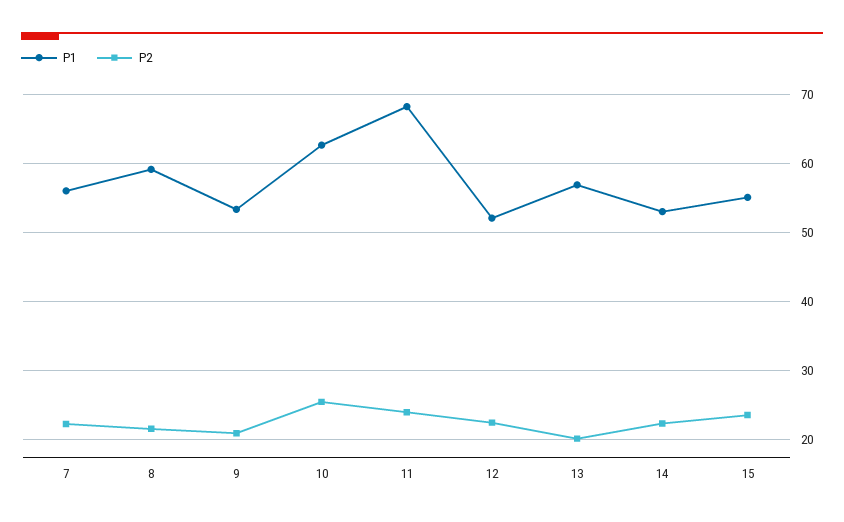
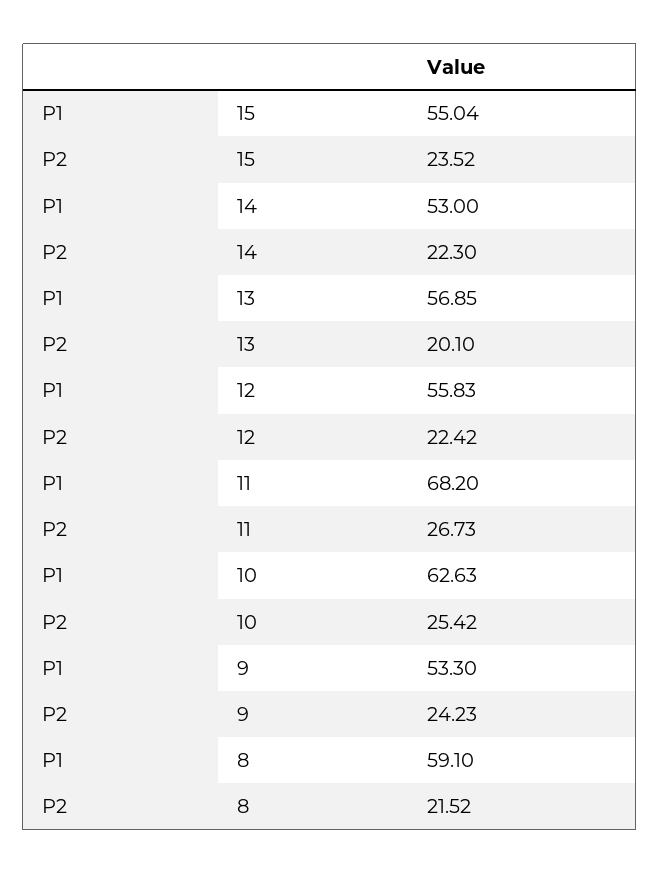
  {
    "P1": {
-     "7": 56,
      "8": 59.1,
      "9": 53.3,
      "10": 62.63,
      "11": 68.2,
-     "12": 52,
+     "12": 55.83,
      "13": 56.85,
      "14": 53,
      "15": 55.04
    },
    "P2": {
-     "7": 22,
      "8": 21.52,
-     "9": 21,
+     "9": 24.23,
      "10": 25.42,
-     "11": 24,
+     "11": 26.73,
      "12": 22.42,
      "13": 20.1,
      "14": 22.3,
      "15": 23.52
    }
  }

